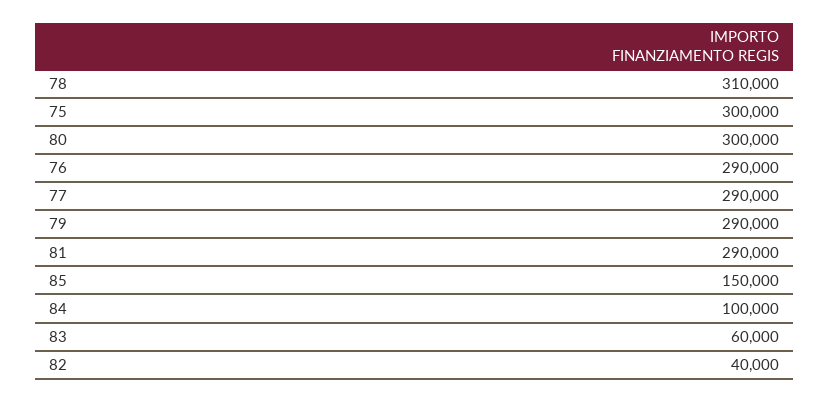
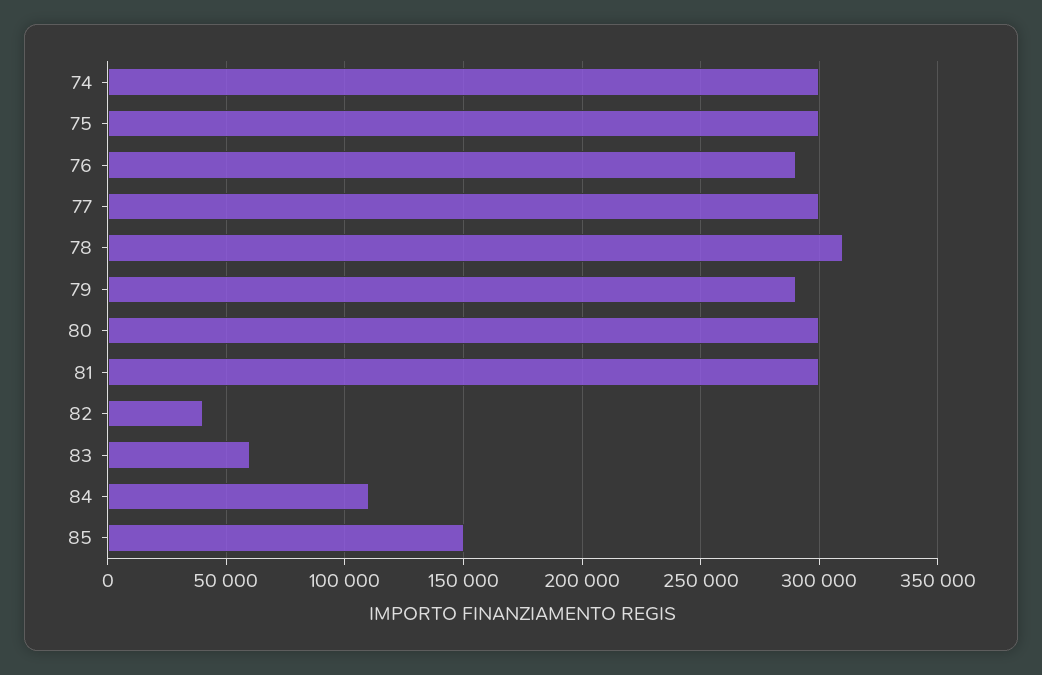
  {
    "78": 310000,
    "75": 300000,
    "80": 300000,
    "76": 290000,
-   "77": 290000,
+   "77": 300000,
    "79": 290000,
-   "81": 290000,
+   "81": 300000,
    "85": 150000,
-   "84": 100000,
+   "84": 110000,
    "83": 60000,
-   "82": 40000
+   "82": 40000,
+   "74": 300000
  }

